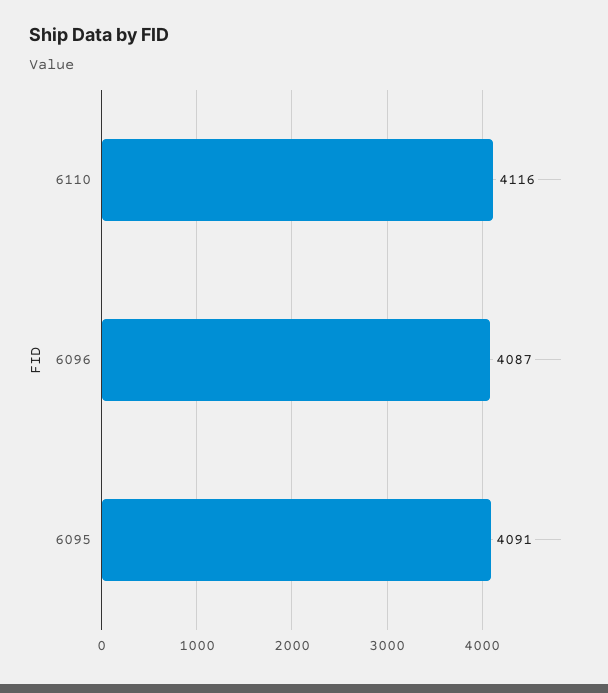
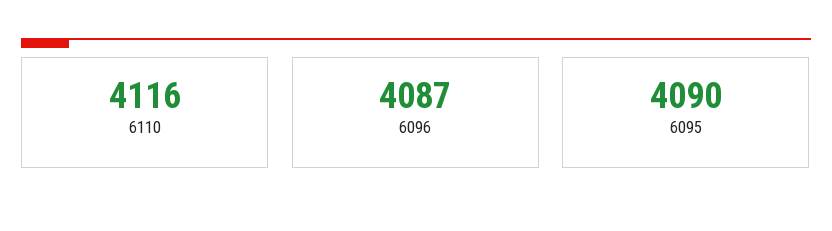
  {
    "6110": 4116,
    "6096": 4087,
-   "6095": 4091
+   "6095": 4090
  }

